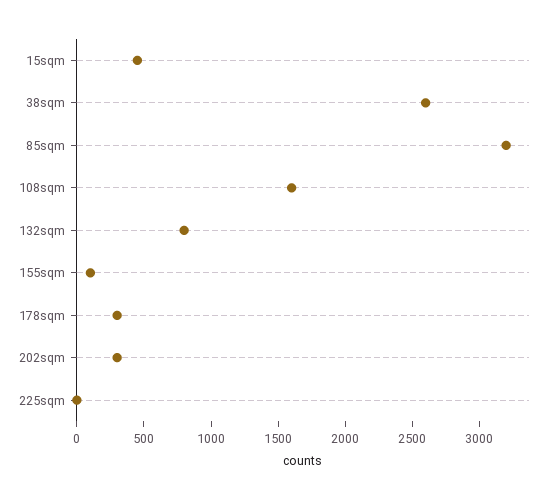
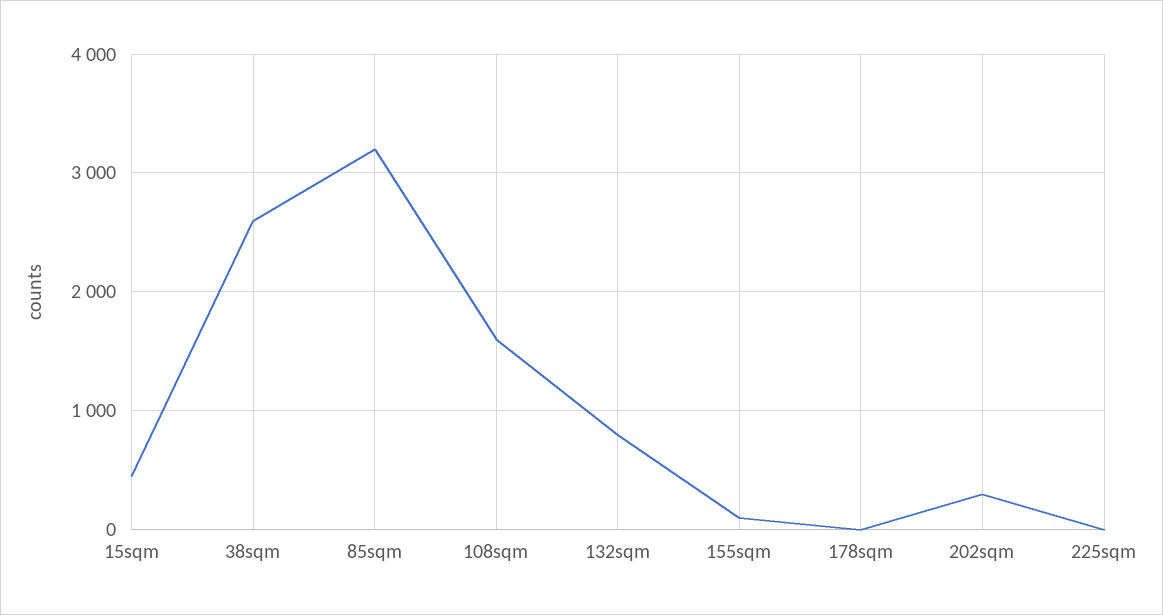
  {
    "15sqm": 500,
    "38sqm": 2600,
    "85sqm": 3200,
    "108sqm": 1600,
    "132sqm": 800,
    "155sqm": 100,
-   "178sqm": 300,
+   "178sqm": 0,
    "202sqm": 300,
    "225sqm": 0
  }

